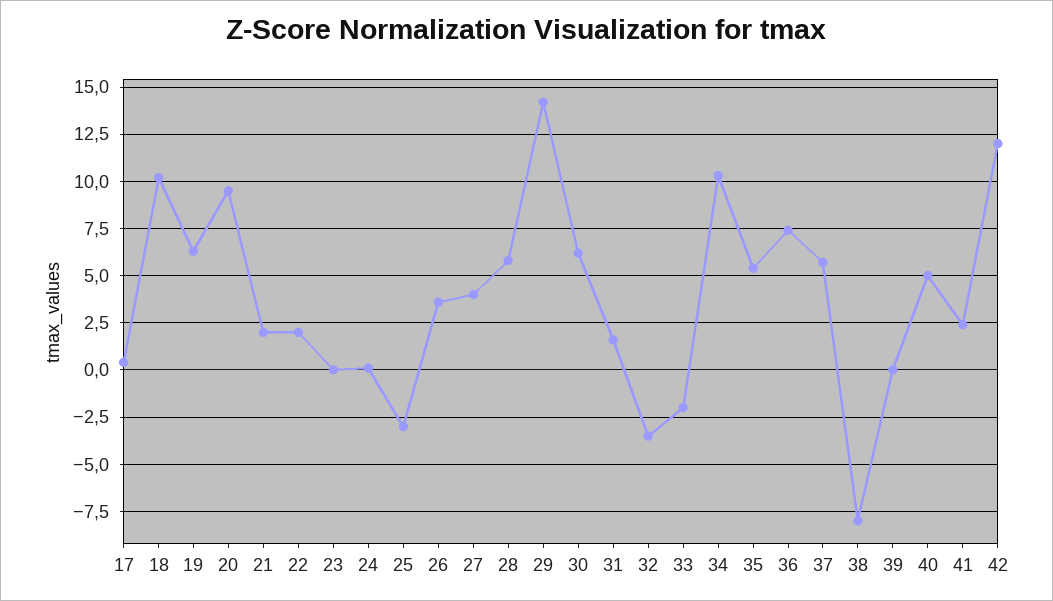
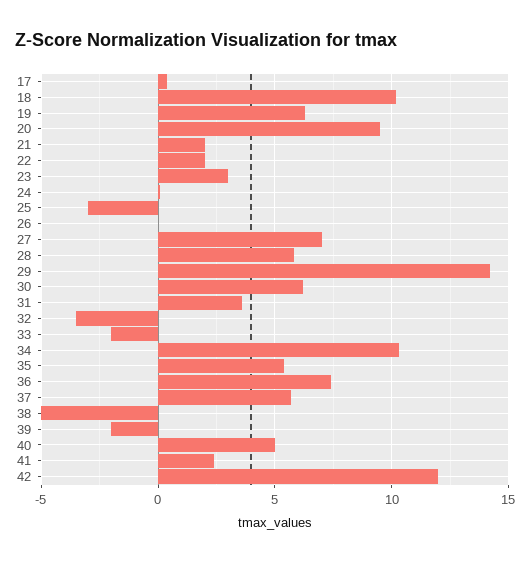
  {
    "17": 0.5,
    "18": 10,
    "19": 6.5,
    "20": 9.5,
    "21": 2,
    "22": 2,
-   "23": 0,
+   "23": 3,
    "24": 0,
    "25": -3,
-   "26": 3.5,
+   "26": 0,
-   "27": 4,
+   "27": 7,
    "28": 6,
    "29": 14,
    "30": 6,
-   "31": 1.5,
+   "31": 3.5,
    "32": -3.5,
    "33": -2,
    "34": 10.5,
    "35": 5.5,
    "36": 7.5,
    "37": 5.5,
-   "38": -8,
+   "38": -5,
-   "39": 0,
+   "39": -2,
    "40": 5,
    "41": 2.5,
    "42": 12
  }

